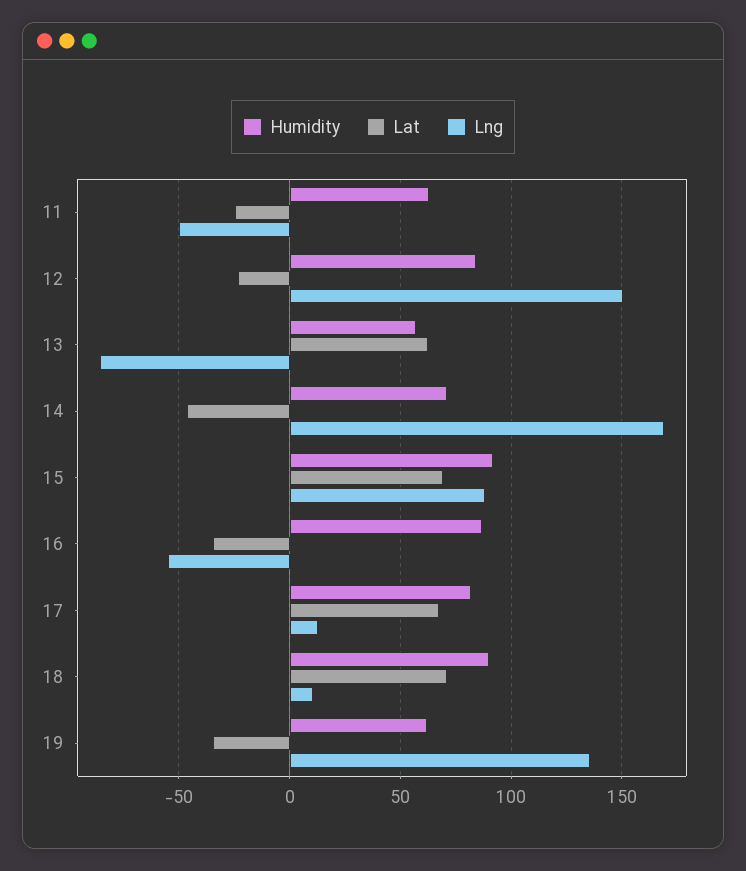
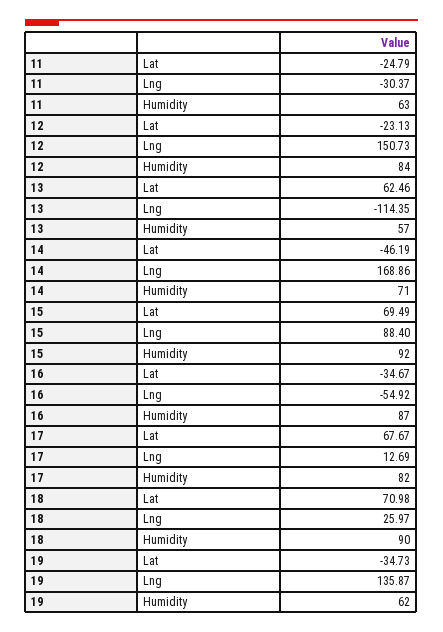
  {
    "Humidity": {
      "11": 63,
      "12": 84,
      "13": 57,
      "14": 71,
      "15": 92,
      "16": 87,
      "17": 82,
      "18": 90,
      "19": 62
    },
    "Lat": {
      "11": -24.79,
      "12": -23.13,
      "13": 62.46,
      "14": -46.19,
      "15": 69.49,
      "16": -34.67,
      "17": 67.67,
      "18": 70.98,
      "19": -34.73
    },
    "Lng": {
-     "11": -50,
+     "11": -30.37,
      "12": 150.73,
-     "13": -85,
+     "13": -114.35,
      "14": 168.86,
      "15": 88.4,
      "16": -54.92,
      "17": 12.69,
-     "18": 10,
+     "18": 25.97,
      "19": 135.87
    }
  }

